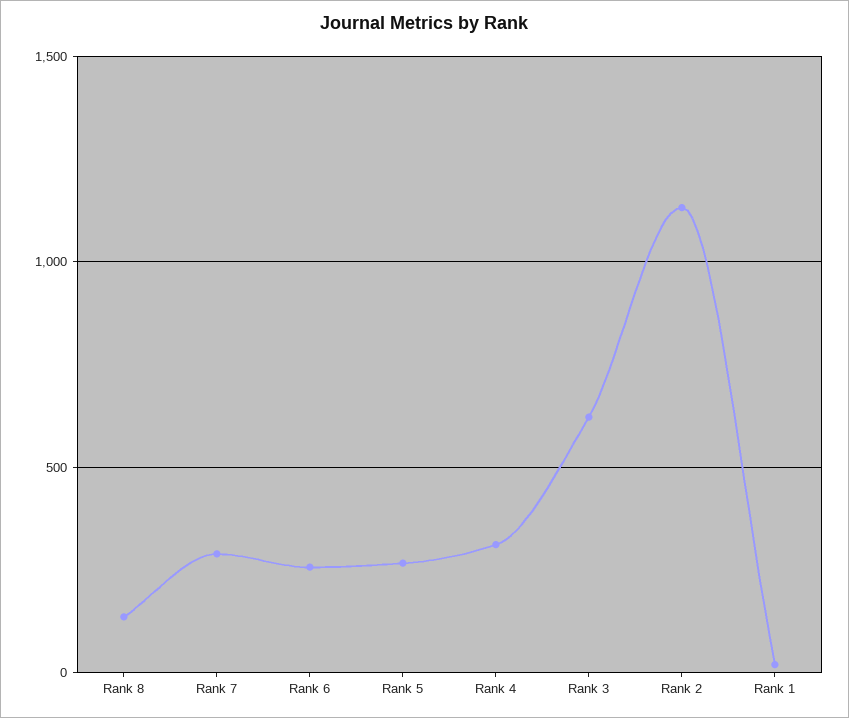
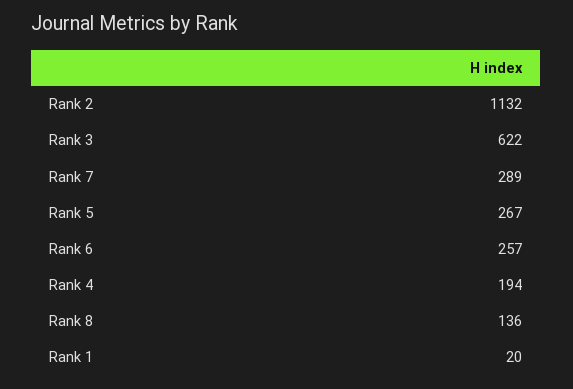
  {
    "Rank 8": 136,
    "Rank 7": 289,
    "Rank 6": 257,
    "Rank 5": 267,
-   "Rank 4": 300,
+   "Rank 4": 194,
    "Rank 3": 622,
    "Rank 2": 1132,
    "Rank 1": 20
  }

